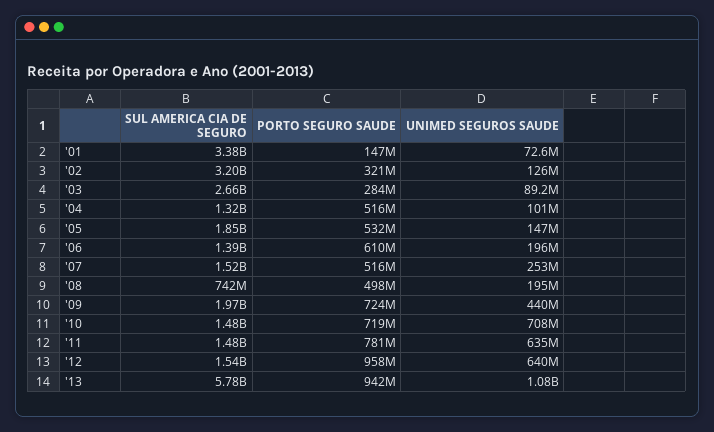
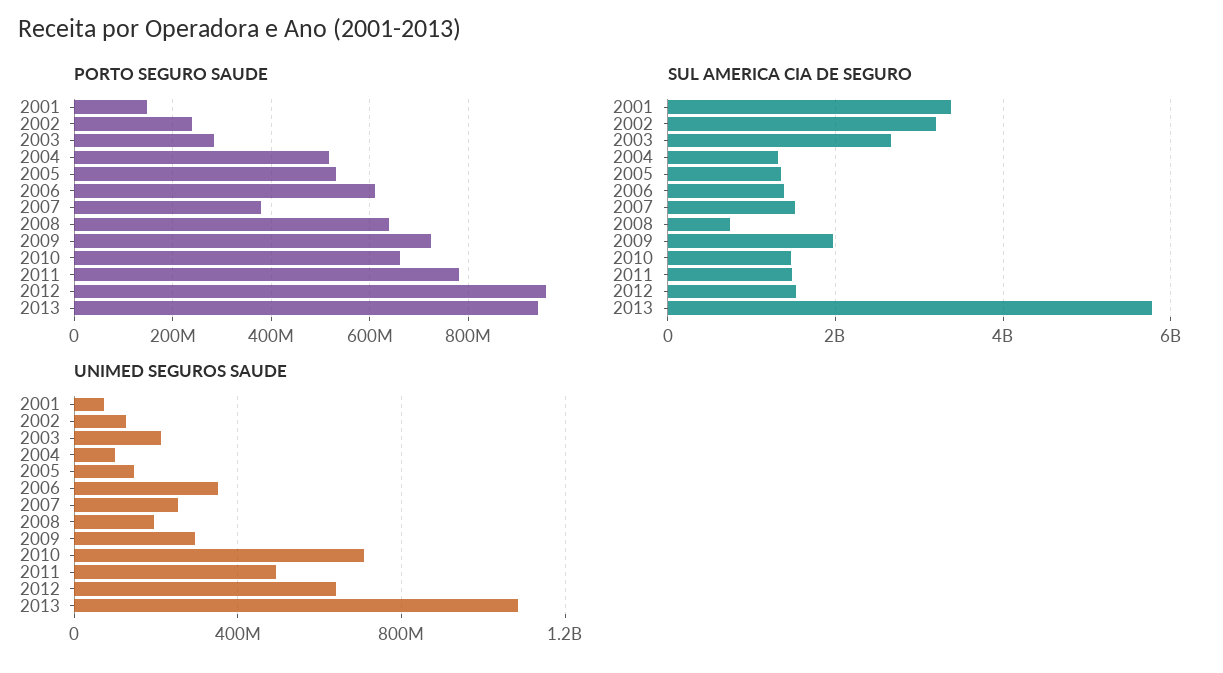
  {
    "SUL AMERICA CIA DE SEGURO": {
      "'01": 3380000000,
      "'02": 3200000000,
      "'03": 2660000000,
      "'04": 1320000000,
-     "'05": 1850000000,
+     "'05": 1400000000,
      "'06": 1390000000,
      "'07": 1520000000,
      "'08": 742000000,
      "'09": 1970000000,
      "'10": 1480000000,
      "'11": 1480000000,
      "'12": 1540000000,
      "'13": 5780000000
    },
    "PORTO SEGURO SAUDE": {
      "'01": 147000000,
-     "'02": 321000000,
+     "'02": 240000000,
      "'03": 284000000,
      "'04": 516000000,
      "'05": 532000000,
      "'06": 610000000,
-     "'07": 516000000,
+     "'07": 380000000,
-     "'08": 498000000,
+     "'08": 640000000,
      "'09": 724000000,
-     "'10": 719000000,
+     "'10": 660000000,
      "'11": 781000000,
      "'12": 958000000,
      "'13": 942000000
    },
    "UNIMED SEGUROS SAUDE": {
      "'01": 72600000,
      "'02": 126000000,
-     "'03": 89200000,
+     "'03": 200000000,
      "'04": 101000000,
      "'05": 147000000,
-     "'06": 196000000,
+     "'06": 350000000,
      "'07": 253000000,
      "'08": 195000000,
-     "'09": 440000000,
+     "'09": 300000000,
      "'10": 708000000,
-     "'11": 635000000,
+     "'11": 500000000,
      "'12": 640000000,
      "'13": 1080000000
    }
  }

